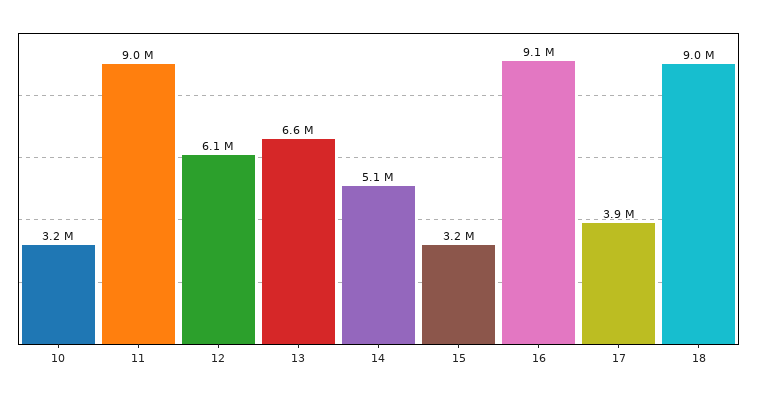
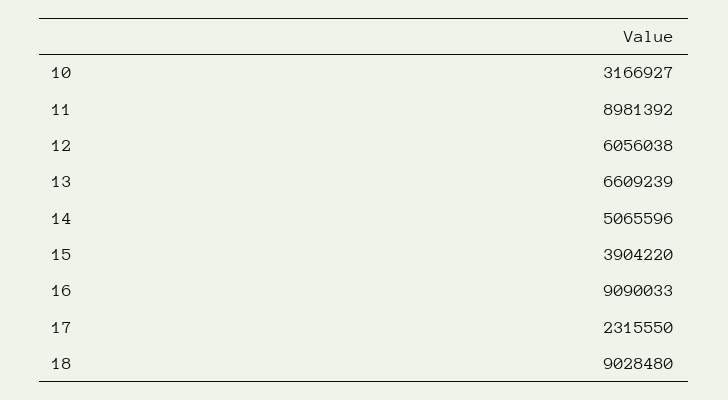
  {
    "10": 3166927,
    "11": 8981392,
    "12": 6056038,
    "13": 6609239,
    "14": 5065596,
-   "15": 3200000,
+   "15": 3904220,
    "16": 9090033,
-   "17": 3900000,
+   "17": 2315550,
    "18": 9028480
  }

